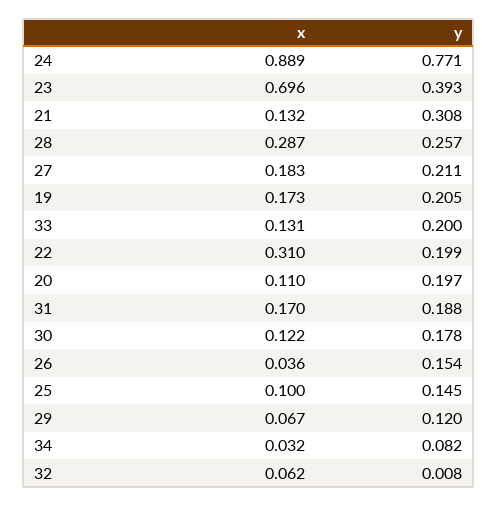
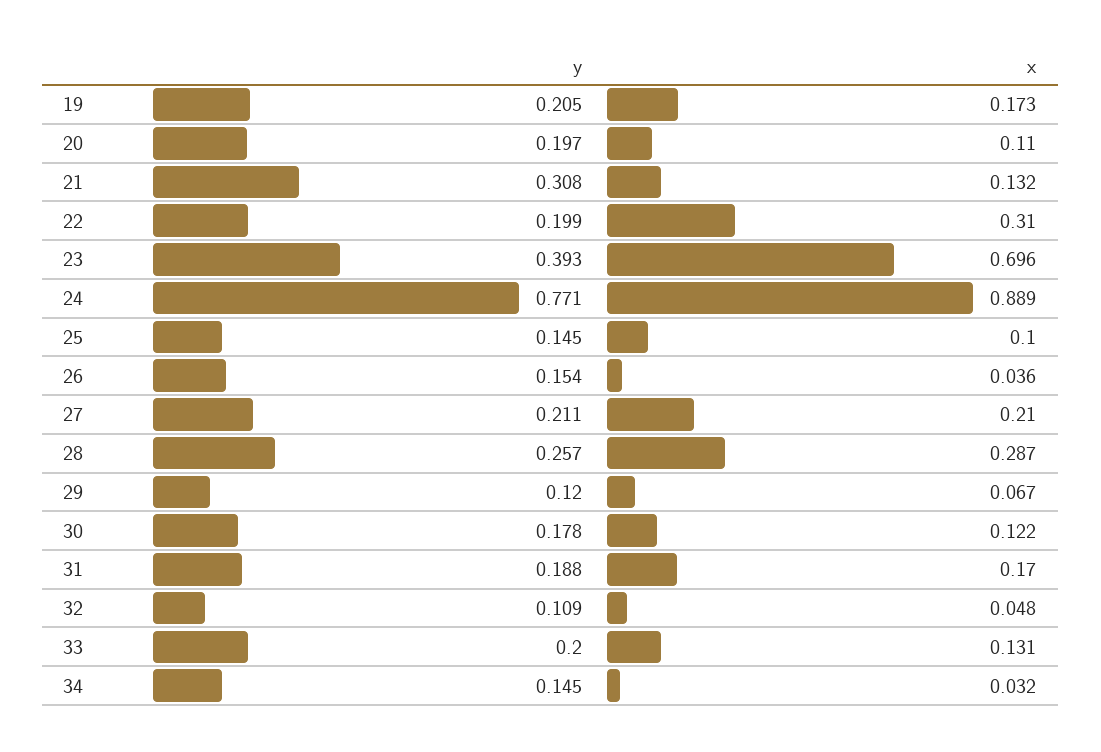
  {
    "x": {
      "24": 0.889,
      "23": 0.696,
      "21": 0.132,
      "28": 0.287,
-     "27": 0.183,
+     "27": 0.21,
      "19": 0.173,
      "33": 0.131,
      "22": 0.31,
      "20": 0.11,
      "31": 0.17,
      "30": 0.122,
      "26": 0.036,
      "25": 0.1,
      "29": 0.067,
      "34": 0.032,
-     "32": 0.062
+     "32": 0.048
    },
    "y": {
      "24": 0.771,
      "23": 0.393,
      "21": 0.308,
      "28": 0.257,
      "27": 0.211,
      "19": 0.205,
      "33": 0.2,
      "22": 0.199,
      "20": 0.197,
      "31": 0.188,
      "30": 0.178,
      "26": 0.154,
      "25": 0.145,
      "29": 0.12,
-     "34": 0.082,
+     "34": 0.145,
-     "32": 0.008
+     "32": 0.109
    }
  }

